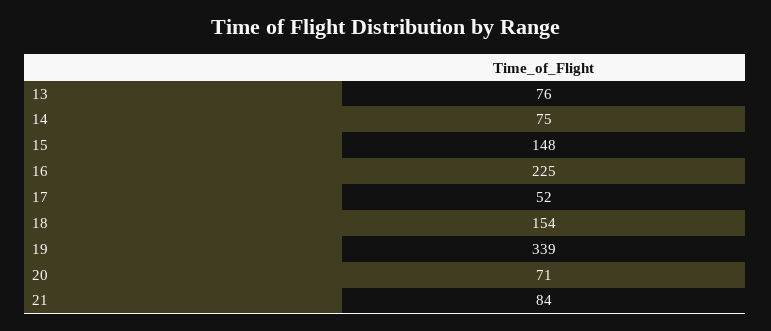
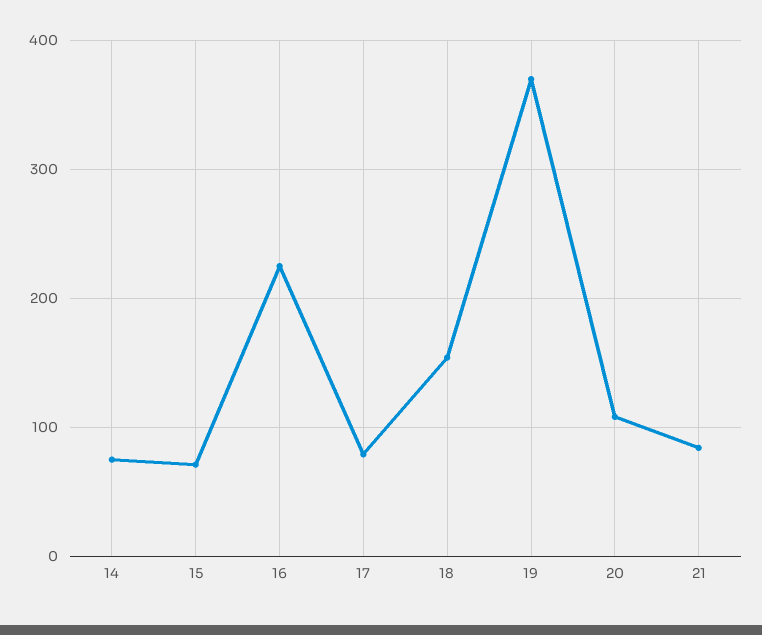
  {
-   "13": 76,
    "14": 75,
-   "15": 148,
+   "15": 70,
    "16": 225,
-   "17": 52,
+   "17": 80,
    "18": 154,
-   "19": 339,
+   "19": 370,
-   "20": 71,
+   "20": 110,
    "21": 84
  }

